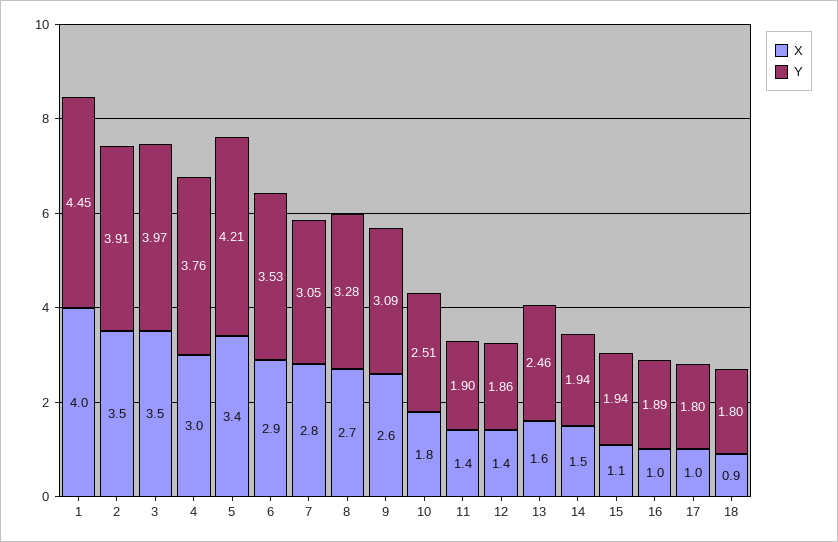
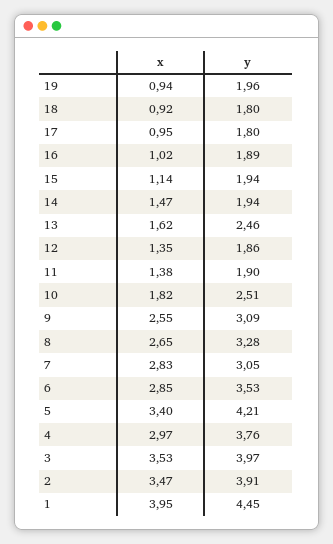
  {
    "X": {
      "1": 3.95,
      "2": 3.47,
      "3": 3.53,
      "4": 2.97,
      "5": 3.4,
      "6": 2.85,
      "7": 2.83,
      "8": 2.65,
      "9": 2.55,
      "10": 1.82,
      "11": 1.38,
      "12": 1.35,
      "13": 1.62,
      "14": 1.47,
      "15": 1.14,
      "16": 1.02,
      "17": 0.95,
-     "18": 0.92
+     "18": 0.92,
+     "19": 0.94
    },
    "Y": {
      "1": 4.45,
      "2": 3.91,
      "3": 3.97,
      "4": 3.76,
      "5": 4.21,
      "6": 3.53,
      "7": 3.05,
      "8": 3.28,
      "9": 3.09,
      "10": 2.51,
      "11": 1.9,
      "12": 1.86,
      "13": 2.46,
      "14": 1.94,
      "15": 1.94,
      "16": 1.89,
      "17": 1.8,
-     "18": 1.8
+     "18": 1.8,
+     "19": 1.96
    }
  }

